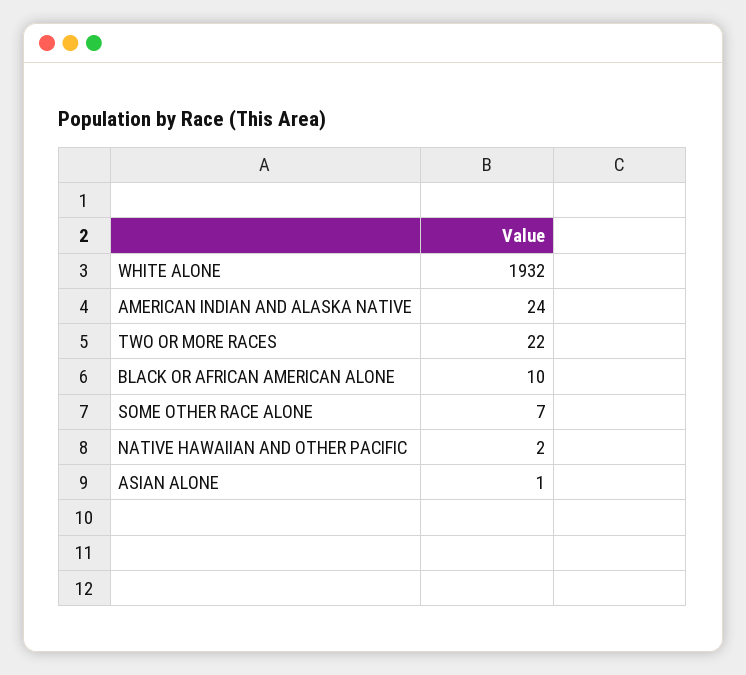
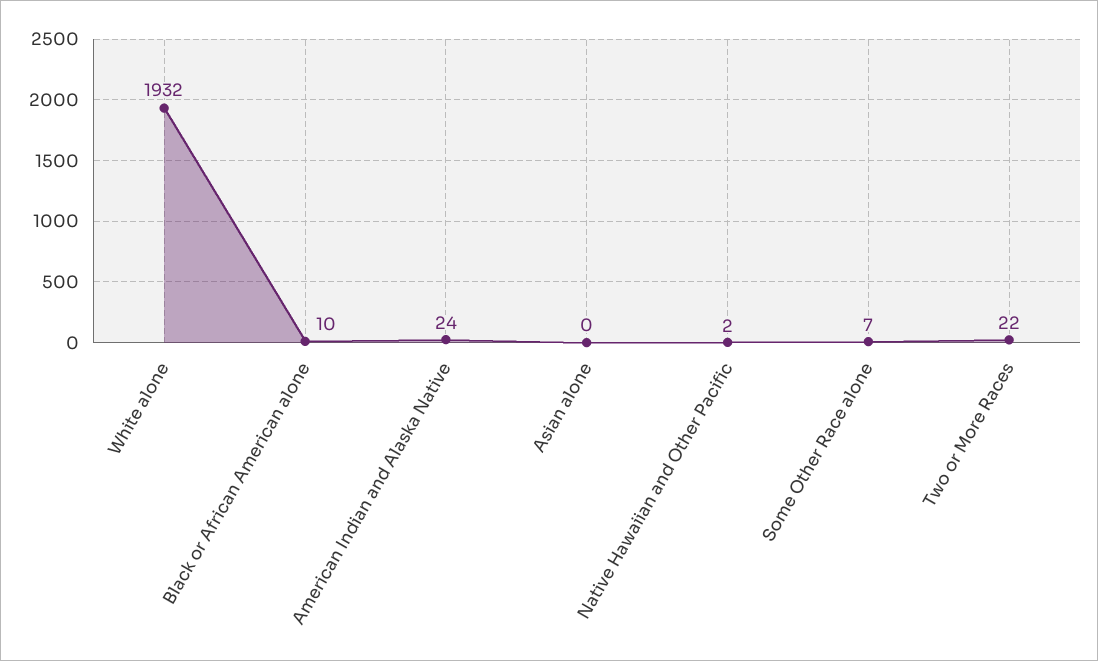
  {
    "WHITE ALONE": 1932,
    "AMERICAN INDIAN AND ALASKA NATIVE": 24,
    "TWO OR MORE RACES": 22,
    "BLACK OR AFRICAN AMERICAN ALONE": 10,
    "SOME OTHER RACE ALONE": 7,
    "NATIVE HAWAIIAN AND OTHER PACIFIC": 2,
-   "ASIAN ALONE": 1
+   "ASIAN ALONE": 0
  }

